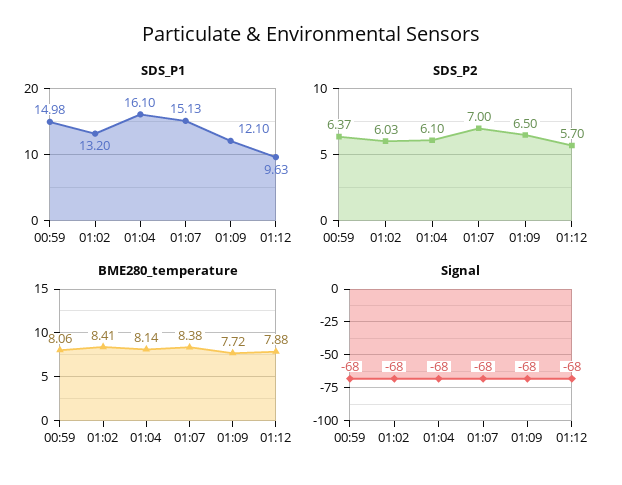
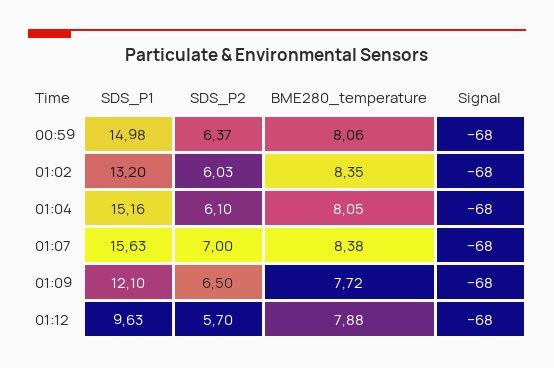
  {
    "SDS_P1": {
      "00:59": 14.98,
      "01:02": 13.2,
-     "01:04": 16.1,
+     "01:04": 15.16,
-     "01:07": 15.13,
+     "01:07": 15.63,
      "01:09": 12.1,
      "01:12": 9.63
    },
    "SDS_P2": {
      "00:59": 6.37,
      "01:02": 6.03,
      "01:04": 6.1,
      "01:07": 7,
      "01:09": 6.5,
      "01:12": 5.7
    },
    "BME280_temperature": {
      "00:59": 8.06,
-     "01:02": 8.41,
+     "01:02": 8.35,
-     "01:04": 8.14,
+     "01:04": 8.05,
      "01:07": 8.38,
      "01:09": 7.72,
      "01:12": 7.88
    },
    "Signal": {
      "00:59": -68,
      "01:02": -68,
      "01:04": -68,
      "01:07": -68,
      "01:09": -68,
      "01:12": -68
    }
  }

